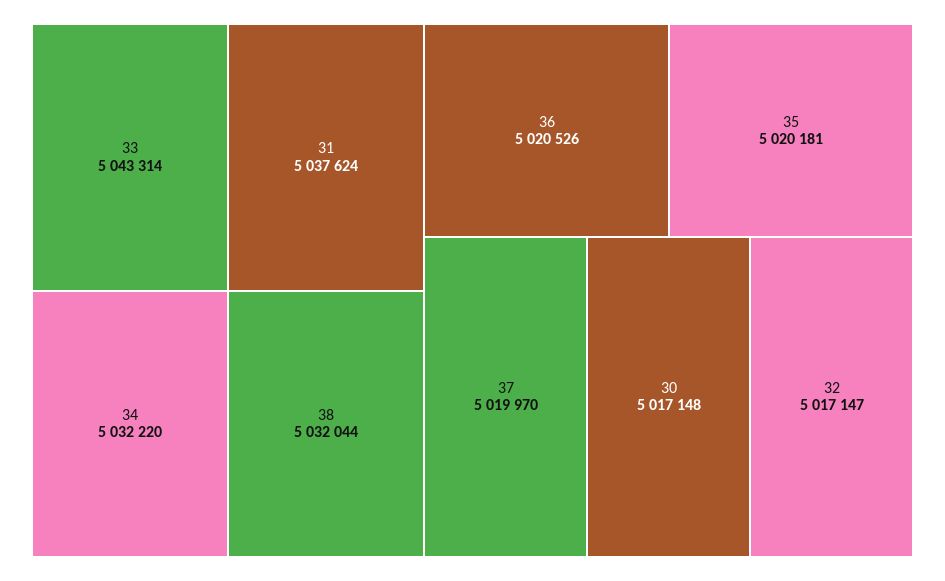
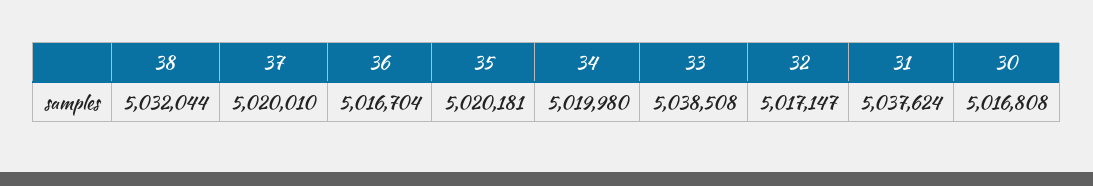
  {
-   "33": 5043314,
+   "33": 5038508,
    "31": 5037624,
-   "34": 5032220,
+   "34": 5019980,
    "38": 5032044,
-   "36": 5020526,
+   "36": 5016704,
    "35": 5020181,
-   "37": 5019970,
+   "37": 5020010,
-   "30": 5017148,
+   "30": 5016808,
    "32": 5017147
  }

